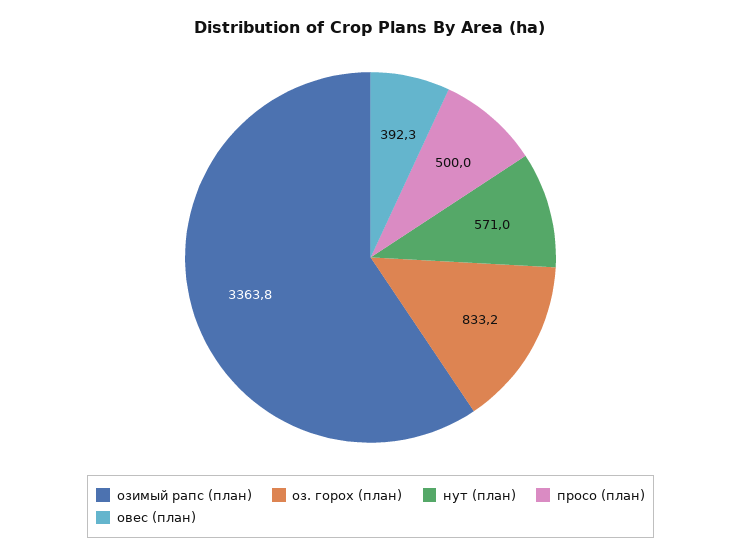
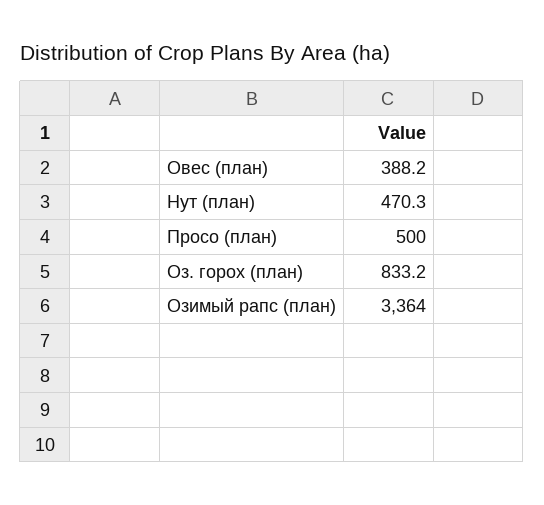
  {
-   "озимый рапс (план)": 3363.8,
+   "озимый рапс (план)": 3364,
    "оз. горох (план)": 833.2,
-   "нут (план)": 571,
+   "нут (план)": 470.3,
    "просо (план)": 500,
-   "овес (план)": 392.3
+   "овес (план)": 388.2
  }

